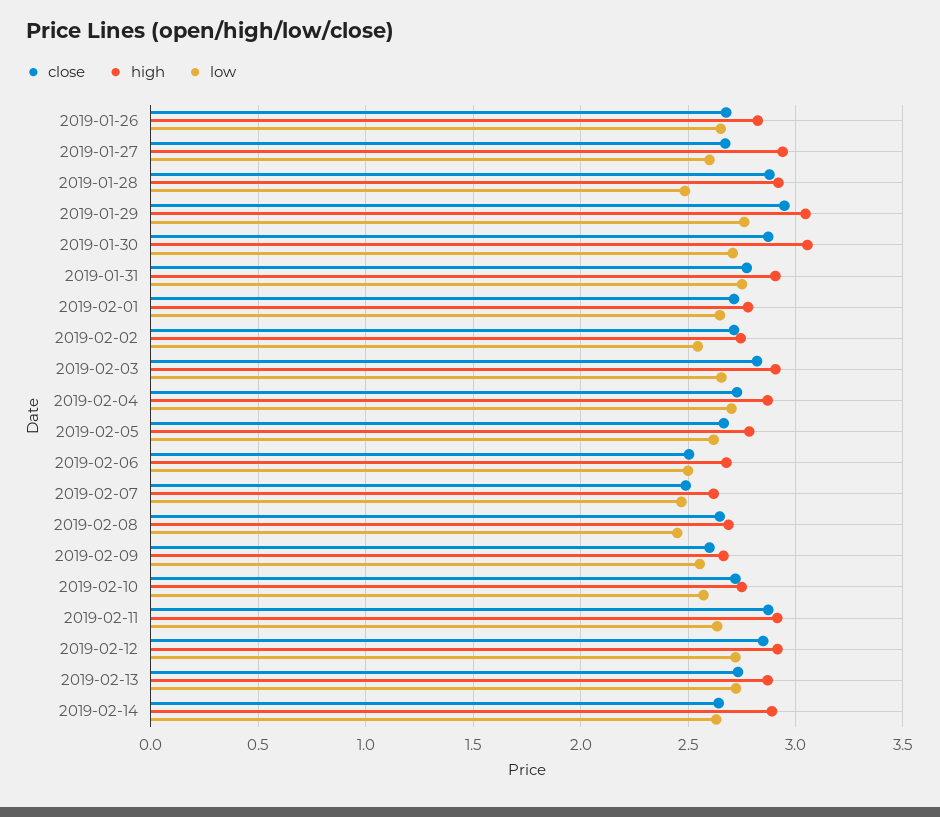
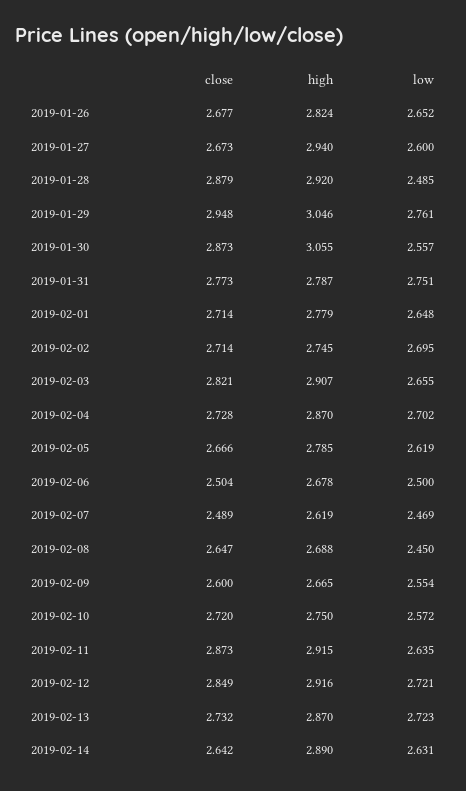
  {
    "close": {
      "2019-01-26": 2.677,
      "2019-01-27": 2.673,
      "2019-01-28": 2.879,
      "2019-01-29": 2.948,
      "2019-01-30": 2.873,
      "2019-01-31": 2.773,
      "2019-02-01": 2.714,
      "2019-02-02": 2.714,
      "2019-02-03": 2.821,
      "2019-02-04": 2.728,
      "2019-02-05": 2.666,
      "2019-02-06": 2.504,
      "2019-02-07": 2.489,
      "2019-02-08": 2.647,
      "2019-02-09": 2.6,
      "2019-02-10": 2.72,
      "2019-02-11": 2.873,
      "2019-02-12": 2.849,
      "2019-02-13": 2.732,
      "2019-02-14": 2.642
    },
    "high": {
      "2019-01-26": 2.824,
      "2019-01-27": 2.94,
      "2019-01-28": 2.92,
      "2019-01-29": 3.046,
      "2019-01-30": 3.055,
-     "2019-01-31": 2.9,
+     "2019-01-31": 2.787,
      "2019-02-01": 2.779,
      "2019-02-02": 2.745,
      "2019-02-03": 2.907,
      "2019-02-04": 2.87,
      "2019-02-05": 2.785,
      "2019-02-06": 2.678,
      "2019-02-07": 2.619,
      "2019-02-08": 2.688,
      "2019-02-09": 2.665,
      "2019-02-10": 2.75,
      "2019-02-11": 2.915,
      "2019-02-12": 2.916,
      "2019-02-13": 2.87,
      "2019-02-14": 2.89
    },
    "low": {
      "2019-01-26": 2.652,
      "2019-01-27": 2.6,
      "2019-01-28": 2.485,
      "2019-01-29": 2.761,
-     "2019-01-30": 2.7,
+     "2019-01-30": 2.557,
      "2019-01-31": 2.751,
      "2019-02-01": 2.648,
-     "2019-02-02": 2.55,
+     "2019-02-02": 2.695,
      "2019-02-03": 2.655,
      "2019-02-04": 2.702,
      "2019-02-05": 2.619,
      "2019-02-06": 2.5,
      "2019-02-07": 2.469,
      "2019-02-08": 2.45,
      "2019-02-09": 2.554,
      "2019-02-10": 2.572,
      "2019-02-11": 2.635,
      "2019-02-12": 2.721,
      "2019-02-13": 2.723,
      "2019-02-14": 2.631
    }
  }

